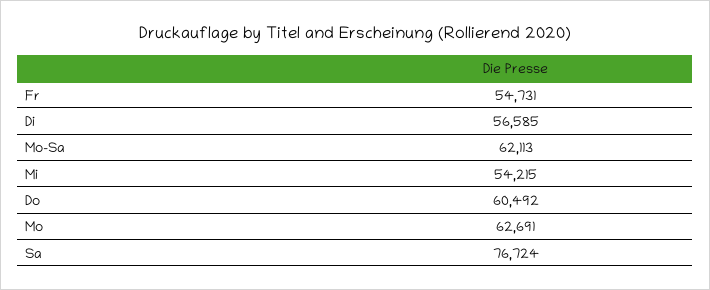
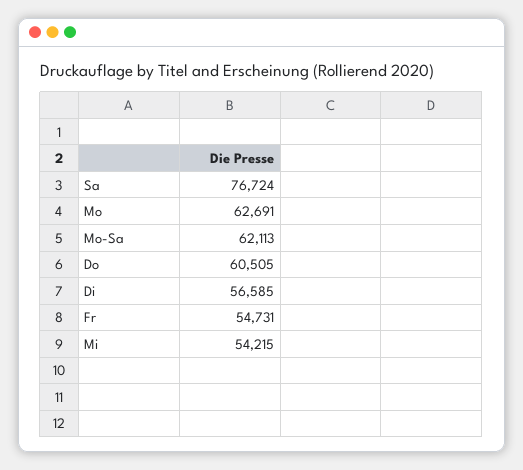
  {
    "Fr": 54731,
    "Di": 56585,
    "Mo-Sa": 62113,
    "Mi": 54215,
-   "Do": 60492,
+   "Do": 60505,
    "Mo": 62691,
    "Sa": 76724
  }

